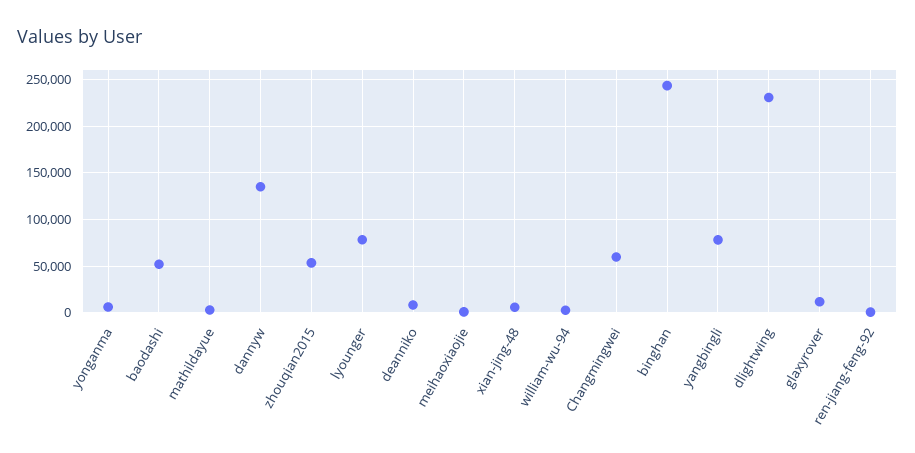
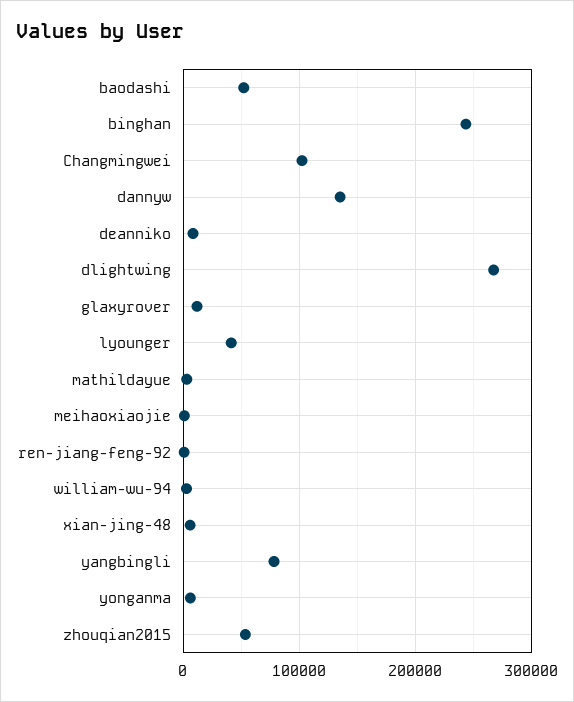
  {
    "yonganma": 10000,
    "baodashi": 50000,
    "mathildayue": 0,
    "dannyw": 140000,
    "zhouqian2015": 50000,
-   "lyounger": 80000,
+   "lyounger": 40000,
    "deanniko": 10000,
    "meihaoxiaojie": 0,
    "xian-jing-48": 10000,
    "william-wu-94": 0,
-   "Changmingwei": 60000,
+   "Changmingwei": 100000,
    "binghan": 240000,
    "yangbingli": 80000,
-   "dlightwing": 230000,
+   "dlightwing": 270000,
    "glaxyrover": 10000,
    "ren-jiang-feng-92": 0
  }

